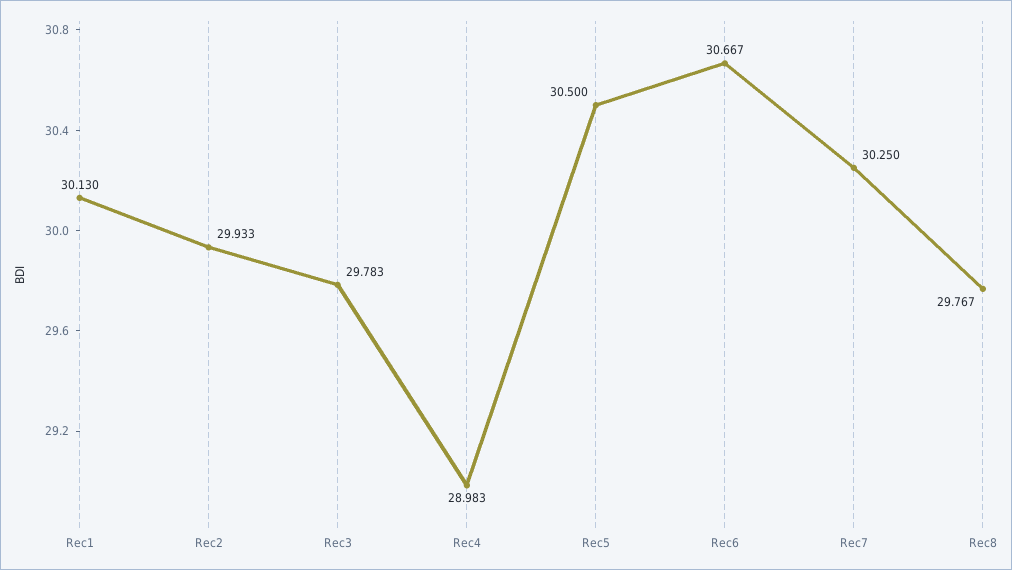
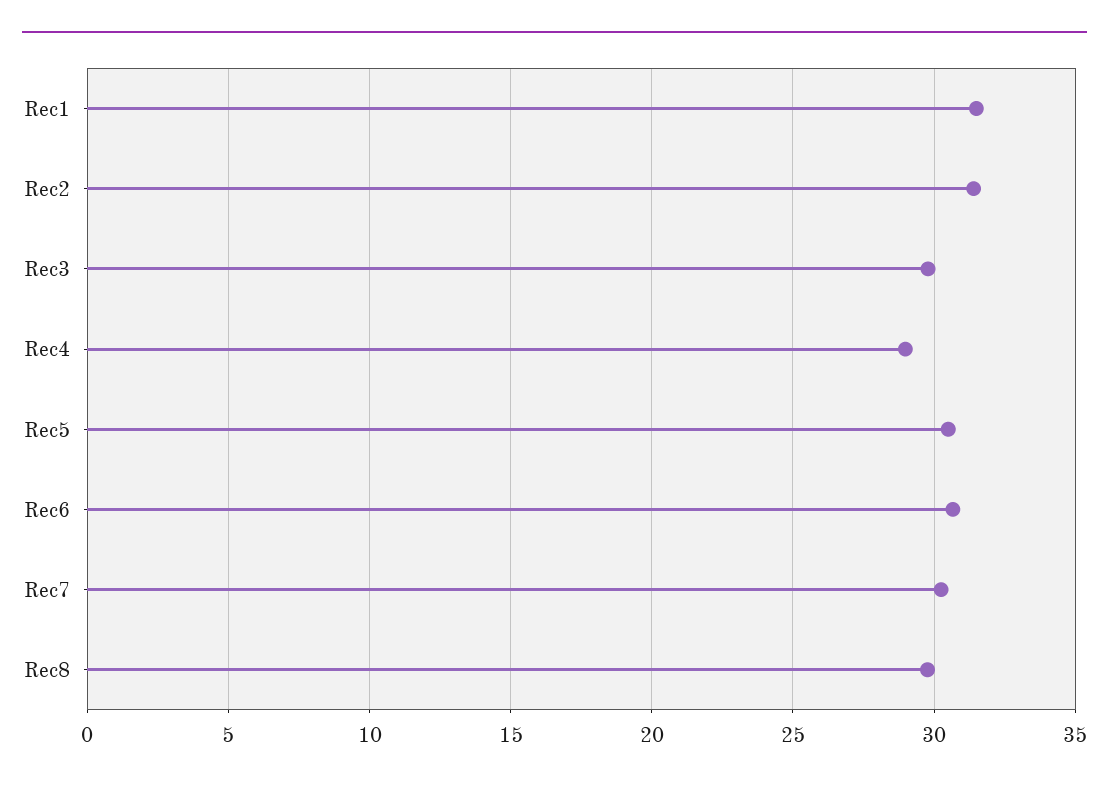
  {
-   "Rec1": 30.13,
+   "Rec1": 31.5,
-   "Rec2": 29.933,
+   "Rec2": 31.5,
    "Rec3": 29.783,
    "Rec4": 28.983,
    "Rec5": 30.5,
    "Rec6": 30.667,
    "Rec7": 30.25,
    "Rec8": 29.767
  }

